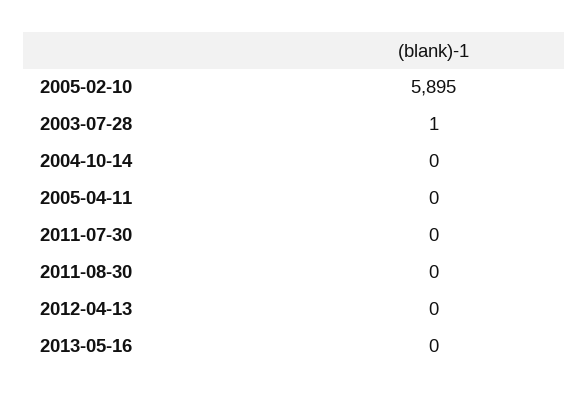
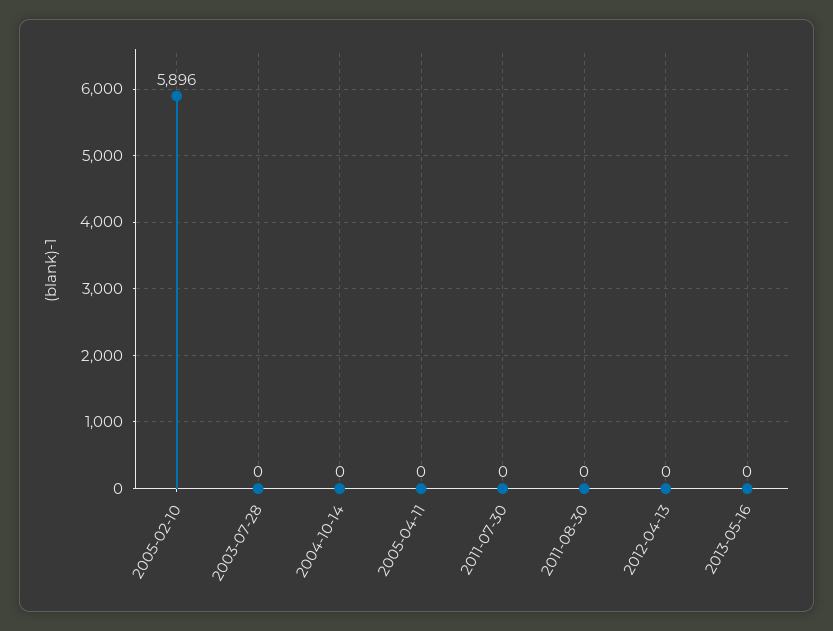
  {
-   "2005-02-10": 5895,
+   "2005-02-10": 5896,
-   "2003-07-28": 1,
+   "2003-07-28": 0,
    "2004-10-14": 0,
    "2005-04-11": 0,
    "2011-07-30": 0,
    "2011-08-30": 0,
    "2012-04-13": 0,
    "2013-05-16": 0
  }

